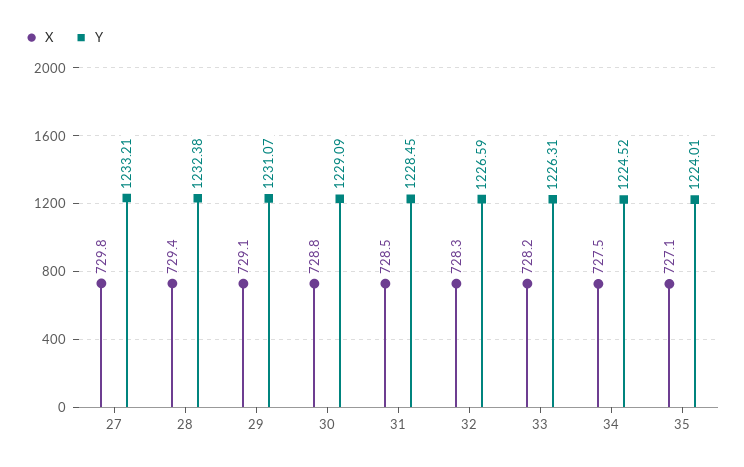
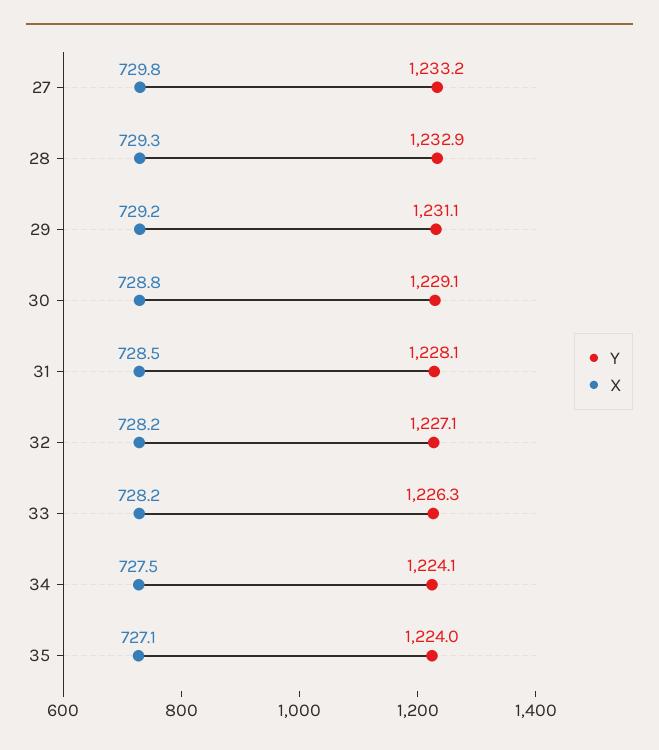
  {
    "X": {
      "27": 729.8,
-     "28": 729.4,
+     "28": 729.3,
-     "29": 729.1,
+     "29": 729.2,
      "30": 728.8,
      "31": 728.5,
-     "32": 728.3,
+     "32": 728.2,
      "33": 728.2,
      "34": 727.5,
      "35": 727.1
    },
    "Y": {
      "27": 1233.21,
-     "28": 1232.38,
+     "28": 1232.9,
      "29": 1231.07,
      "30": 1229.09,
-     "31": 1228.45,
+     "31": 1228.1,
-     "32": 1226.59,
+     "32": 1227.1,
      "33": 1226.31,
-     "34": 1224.52,
+     "34": 1224.1,
      "35": 1224.01
    }
  }

